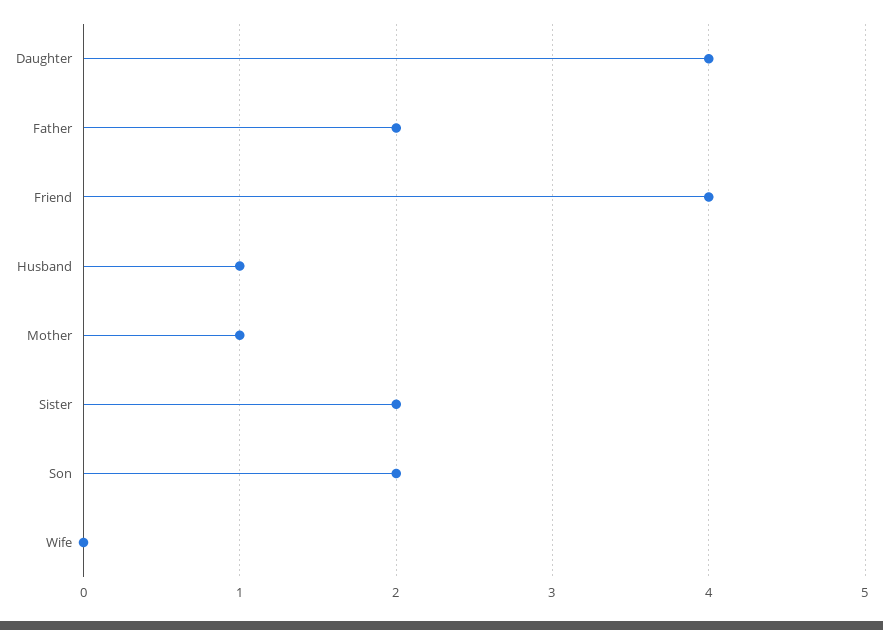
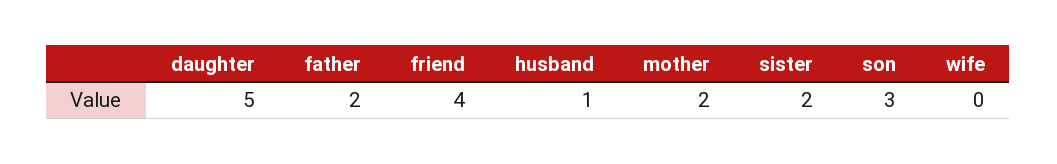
  {
-   "Daughter": 4,
+   "Daughter": 5,
    "Father": 2,
    "Friend": 4,
    "Husband": 1,
-   "Mother": 1,
+   "Mother": 2,
    "Sister": 2,
-   "Son": 2,
+   "Son": 3,
    "Wife": 0
  }

